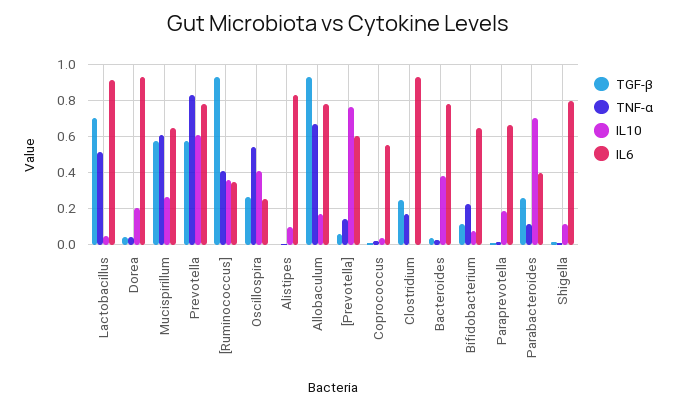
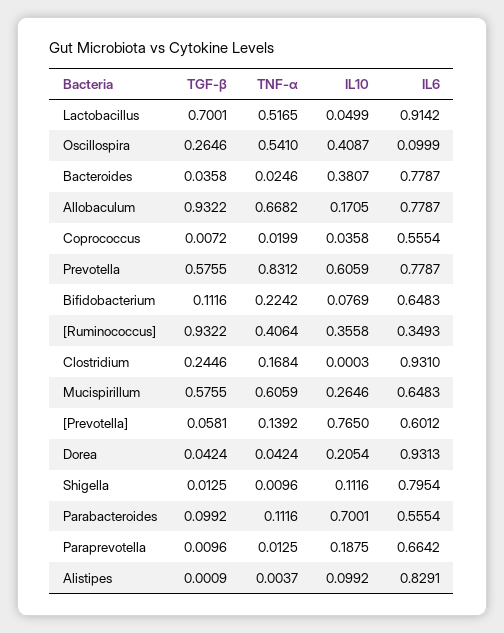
  {
    "TGF-β": {
      "Lactobacillus": 0.7001,
      "Dorea": 0.0424,
      "Mucispirillum": 0.5755,
      "Prevotella": 0.5755,
      "[Ruminococcus]": 0.9322,
      "Oscillospira": 0.2646,
      "Alistipes": 0.0009,
      "Allobaculum": 0.9322,
      "[Prevotella]": 0.0581,
      "Coprococcus": 0.0072,
      "Clostridium": 0.2446,
      "Bacteroides": 0.0358,
      "Bifidobacterium": 0.1116,
      "Paraprevotella": 0.0096,
-     "Parabacteroides": 0.25,
+     "Parabacteroides": 0.0992,
      "Shigella": 0.0125
    },
    "TNF-α": {
      "Lactobacillus": 0.5165,
      "Dorea": 0.0424,
      "Mucispirillum": 0.6059,
      "Prevotella": 0.8312,
      "[Ruminococcus]": 0.4064,
      "Oscillospira": 0.541,
      "Alistipes": 0.0037,
      "Allobaculum": 0.6682,
      "[Prevotella]": 0.1392,
      "Coprococcus": 0.0199,
      "Clostridium": 0.1684,
      "Bacteroides": 0.0246,
      "Bifidobacterium": 0.2242,
      "Paraprevotella": 0.0125,
      "Parabacteroides": 0.1116,
      "Shigella": 0.0096
    },
    "IL10": {
      "Lactobacillus": 0.0499,
      "Dorea": 0.2054,
      "Mucispirillum": 0.2646,
      "Prevotella": 0.6059,
      "[Ruminococcus]": 0.3558,
      "Oscillospira": 0.4087,
      "Alistipes": 0.0992,
      "Allobaculum": 0.1705,
      "[Prevotella]": 0.765,
      "Coprococcus": 0.0358,
      "Clostridium": 0.0003,
      "Bacteroides": 0.3807,
      "Bifidobacterium": 0.0769,
      "Paraprevotella": 0.1875,
      "Parabacteroides": 0.7001,
      "Shigella": 0.1116
    },
    "IL6": {
      "Lactobacillus": 0.9142,
      "Dorea": 0.9313,
      "Mucispirillum": 0.6483,
      "Prevotella": 0.7787,
      "[Ruminococcus]": 0.3493,
-     "Oscillospira": 0.25,
+     "Oscillospira": 0.0999,
      "Alistipes": 0.8291,
      "Allobaculum": 0.7787,
      "[Prevotella]": 0.6012,
      "Coprococcus": 0.5554,
      "Clostridium": 0.931,
      "Bacteroides": 0.7787,
      "Bifidobacterium": 0.6483,
      "Paraprevotella": 0.6642,
-     "Parabacteroides": 0.4,
+     "Parabacteroides": 0.5554,
      "Shigella": 0.7954
    }
  }

